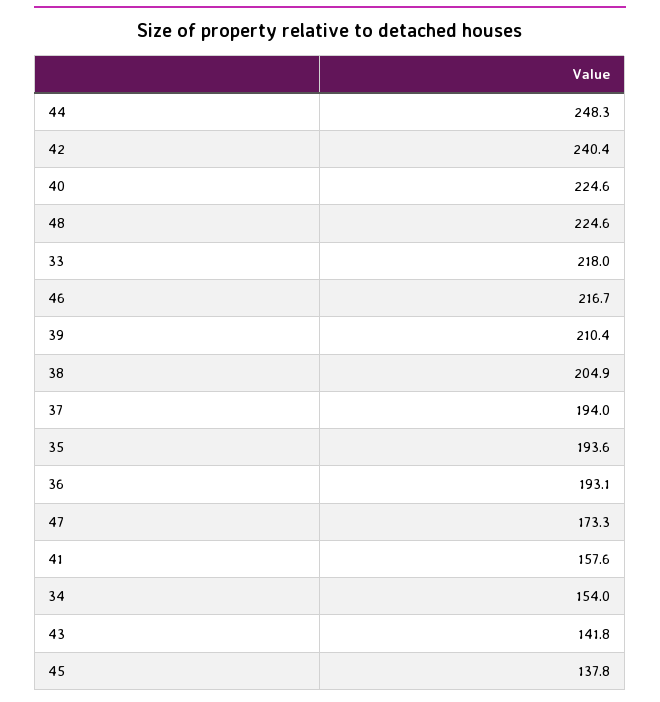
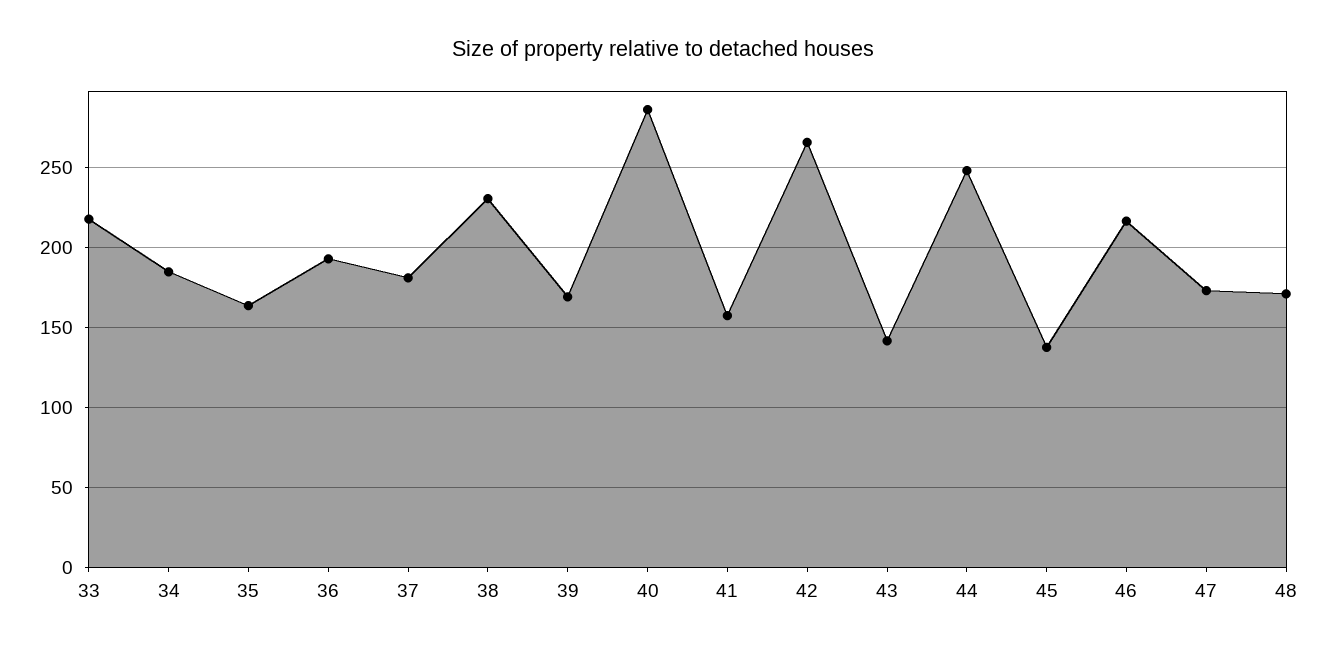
  {
    "44": 248.3,
-   "42": 240.4,
+   "42": 265,
-   "40": 224.6,
+   "40": 285,
-   "48": 224.6,
+   "48": 170,
    "33": 218,
    "46": 216.7,
-   "39": 210.4,
+   "39": 170,
-   "38": 204.9,
+   "38": 230,
-   "37": 194,
+   "37": 180,
-   "35": 193.6,
+   "35": 165,
    "36": 193.1,
    "47": 173.3,
    "41": 157.6,
-   "34": 154,
+   "34": 185,
    "43": 141.8,
    "45": 137.8
  }

